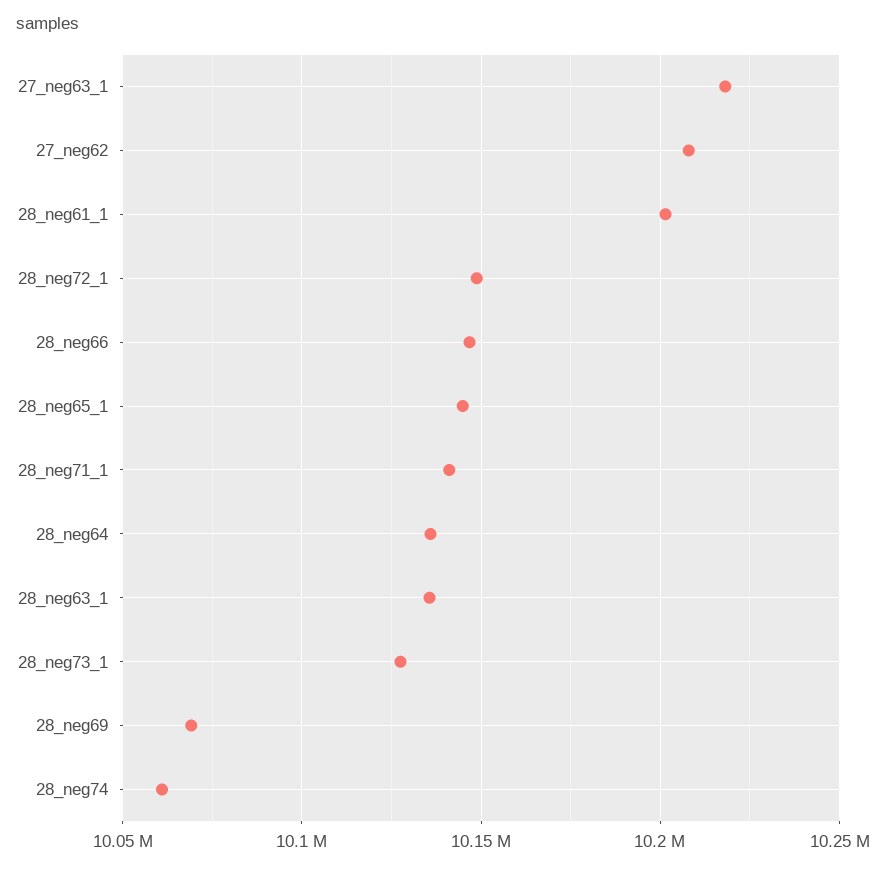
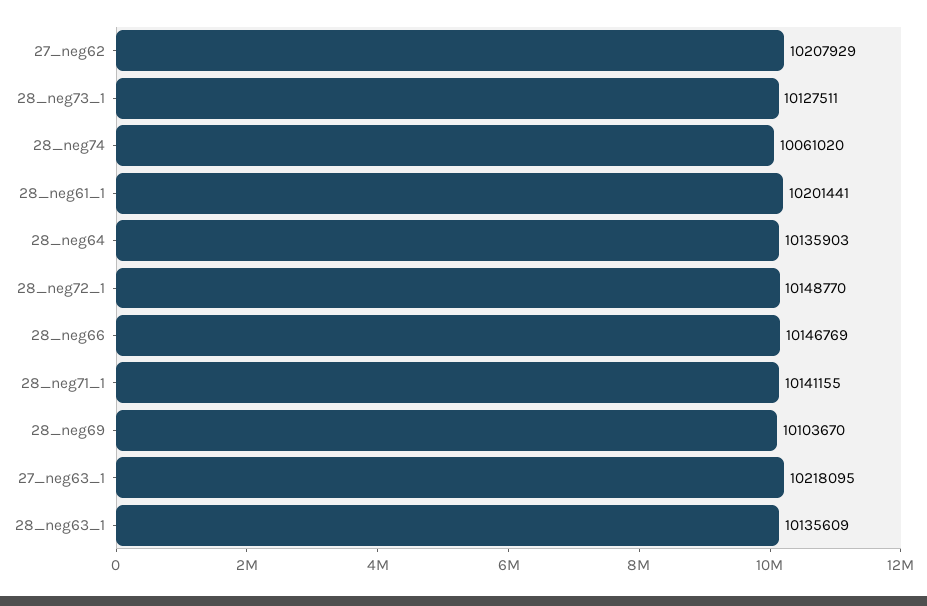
  {
    "27_neg63_1": 10218095,
    "27_neg62": 10207929,
    "28_neg61_1": 10201441,
    "28_neg72_1": 10148770,
    "28_neg66": 10146769,
-   "28_neg65_1": 10145000,
    "28_neg71_1": 10141155,
    "28_neg64": 10135903,
    "28_neg63_1": 10135609,
    "28_neg73_1": 10127511,
-   "28_neg69": 10070000,
+   "28_neg69": 10103670,
    "28_neg74": 10061020
  }

